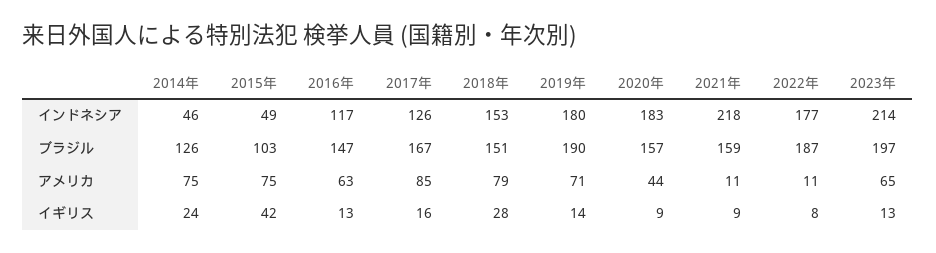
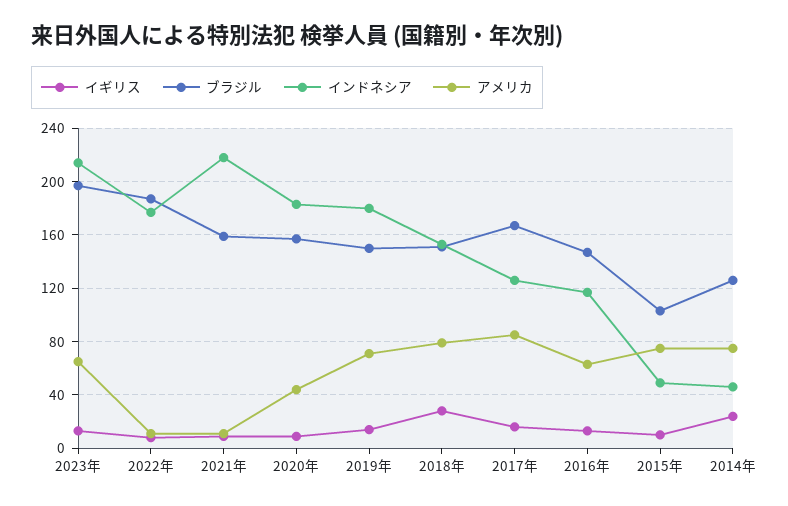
  {
    "インドネシア": {
      "2014年": 46,
      "2015年": 49,
      "2016年": 117,
      "2017年": 126,
      "2018年": 153,
      "2019年": 180,
      "2020年": 183,
      "2021年": 218,
      "2022年": 177,
      "2023年": 214
    },
    "ブラジル": {
      "2014年": 126,
      "2015年": 103,
      "2016年": 147,
      "2017年": 167,
      "2018年": 151,
-     "2019年": 190,
+     "2019年": 150,
      "2020年": 157,
      "2021年": 159,
      "2022年": 187,
      "2023年": 197
    },
    "アメリカ": {
      "2014年": 75,
      "2015年": 75,
      "2016年": 63,
      "2017年": 85,
      "2018年": 79,
      "2019年": 71,
      "2020年": 44,
      "2021年": 11,
      "2022年": 11,
      "2023年": 65
    },
    "イギリス": {
      "2014年": 24,
-     "2015年": 42,
+     "2015年": 10,
      "2016年": 13,
      "2017年": 16,
      "2018年": 28,
      "2019年": 14,
      "2020年": 9,
      "2021年": 9,
      "2022年": 8,
      "2023年": 13
    }
  }

